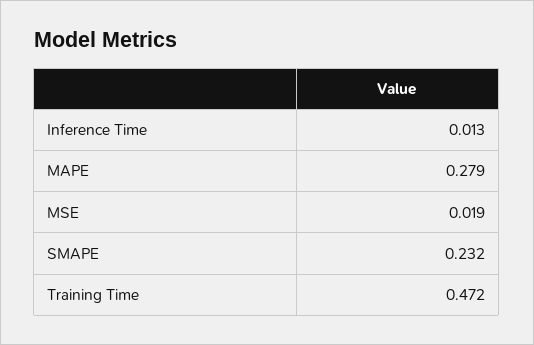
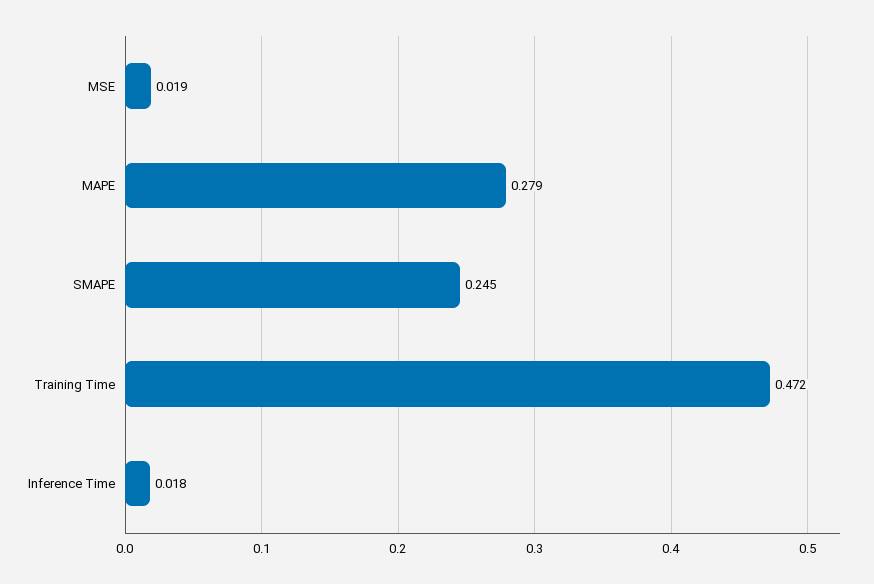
  {
-   "Inference Time": 0.013,
+   "Inference Time": 0.018,
    "MAPE": 0.279,
    "MSE": 0.019,
-   "SMAPE": 0.232,
+   "SMAPE": 0.245,
    "Training Time": 0.472
  }

